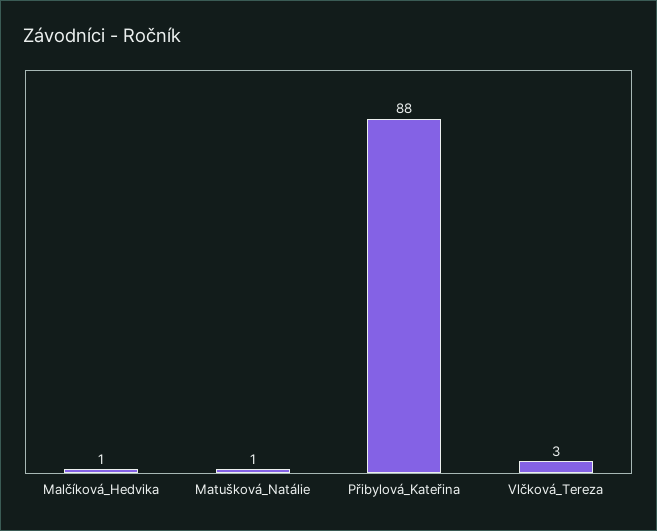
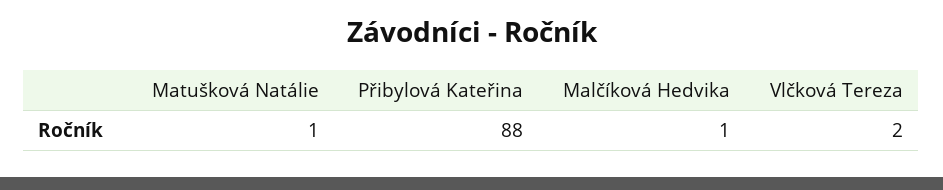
  {
    "Malčíková_Hedvika": 1,
    "Matušková_Natálie": 1,
    "Přibylová_Kateřina": 88,
-   "Vlčková_Tereza": 3
+   "Vlčková_Tereza": 2
  }

